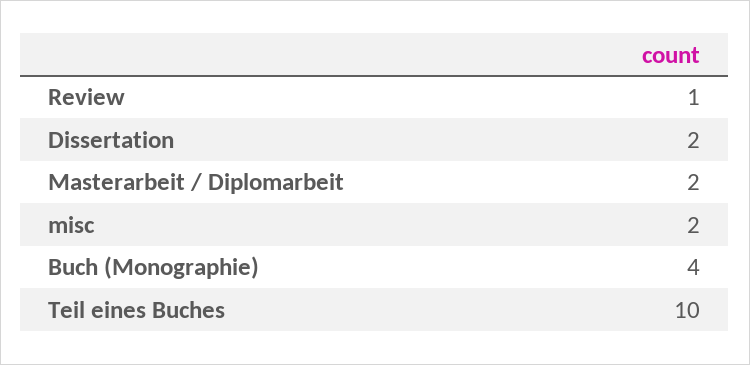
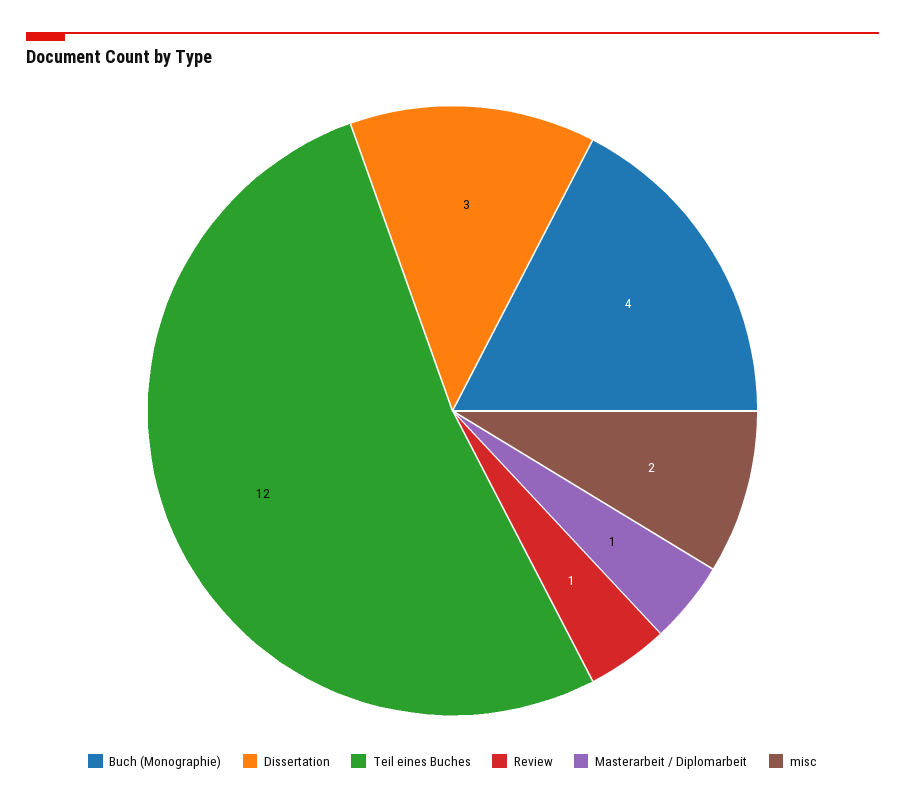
  {
    "Review": 1,
-   "Dissertation": 2,
+   "Dissertation": 3,
-   "Masterarbeit / Diplomarbeit": 2,
+   "Masterarbeit / Diplomarbeit": 1,
    "misc": 2,
    "Buch (Monographie)": 4,
-   "Teil eines Buches": 10
+   "Teil eines Buches": 12
  }

